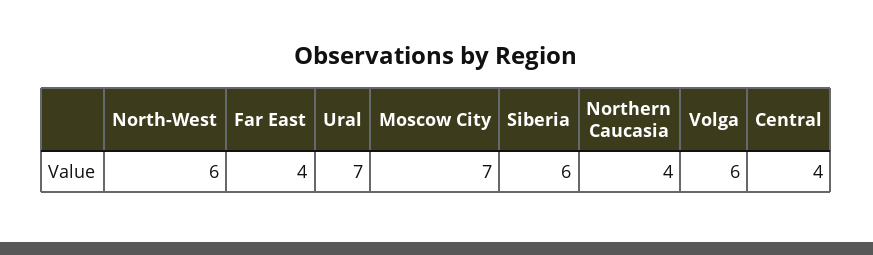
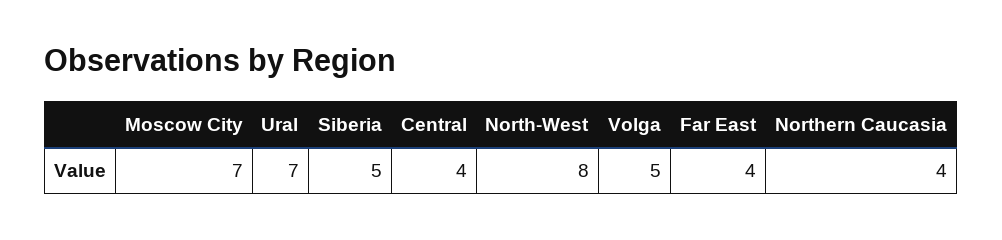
  {
-   "North-West": 6,
+   "North-West": 8,
    "Far East": 4,
    "Ural": 7,
    "Moscow City": 7,
-   "Siberia": 6,
+   "Siberia": 5,
    "Northern Caucasia": 4,
-   "Volga": 6,
+   "Volga": 5,
    "Central": 4
  }

